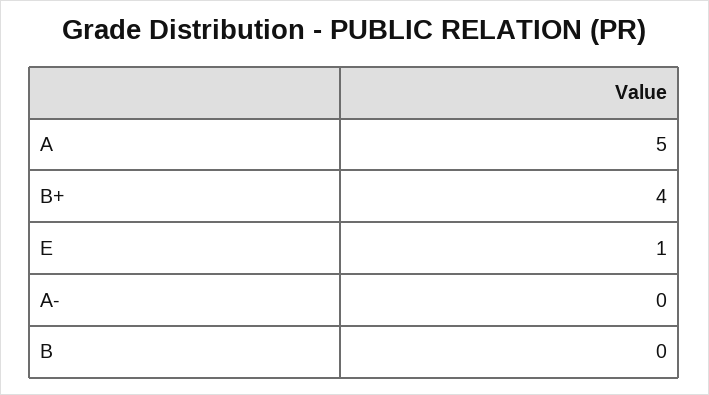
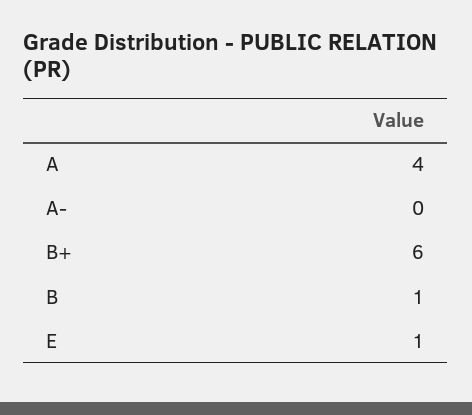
  {
-   "A": 5,
+   "A": 4,
-   "B+": 4,
+   "B+": 6,
    "E": 1,
    "A-": 0,
-   "B": 0
+   "B": 1
  }

